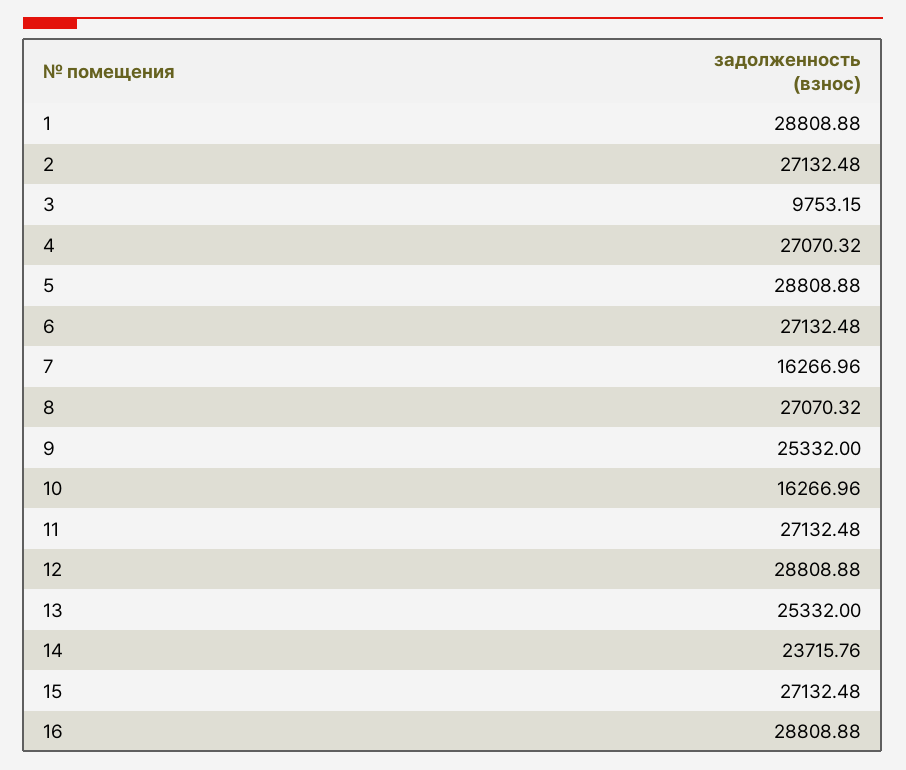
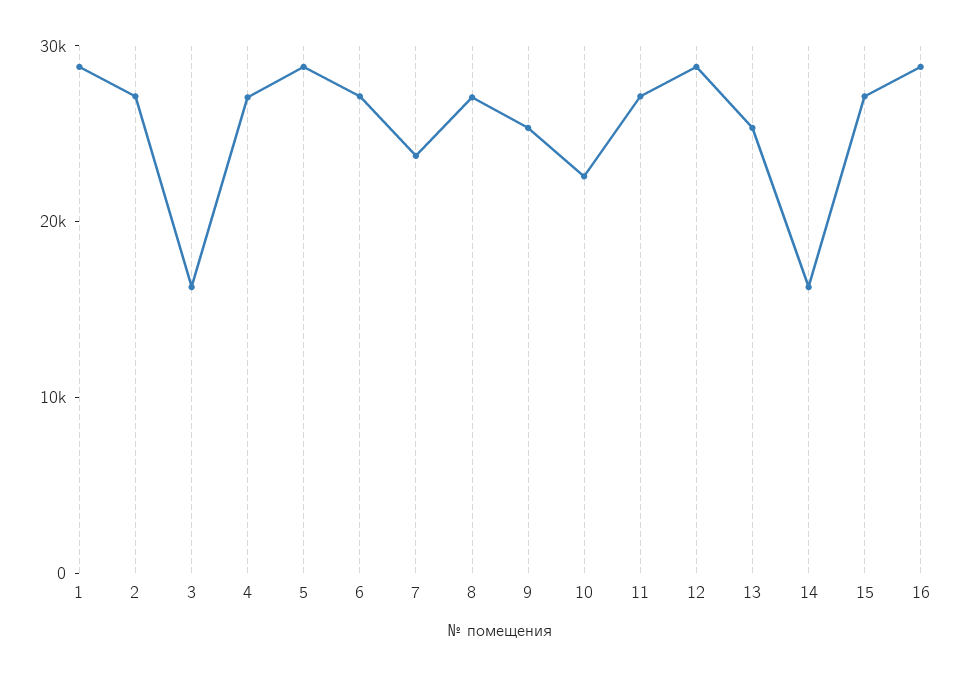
  {
    "1": 28808.88,
    "2": 27132.48,
-   "3": 9753.15,
+   "3": 16000,
    "4": 27070.32,
    "5": 28808.88,
    "6": 27132.48,
-   "7": 16266.96,
+   "7": 24000,
    "8": 27070.32,
    "9": 25332,
-   "10": 16266.96,
+   "10": 22000,
    "11": 27132.48,
    "12": 28808.88,
    "13": 25332,
-   "14": 23715.76,
+   "14": 16000,
    "15": 27132.48,
    "16": 28808.88
  }

